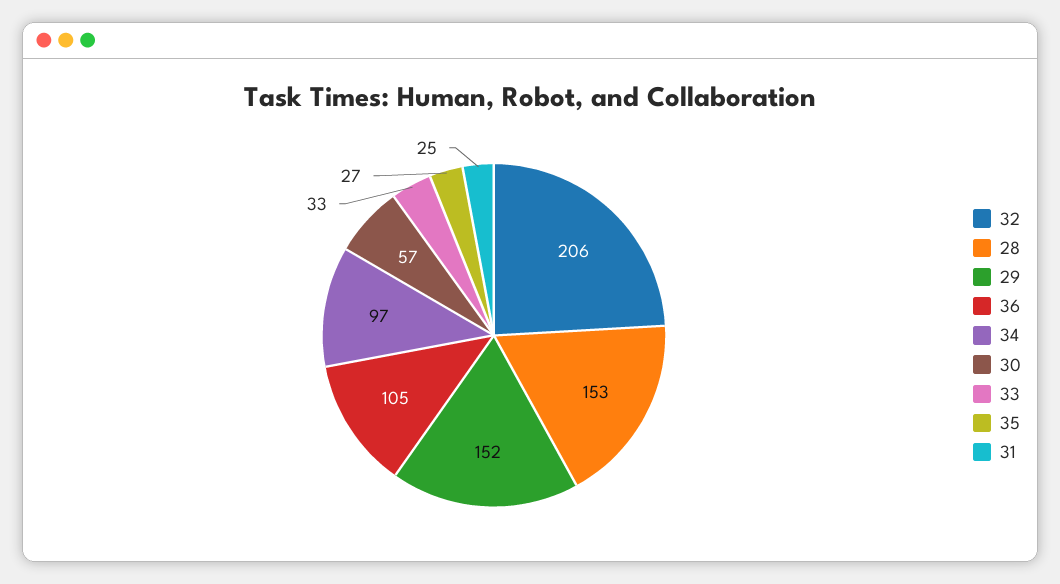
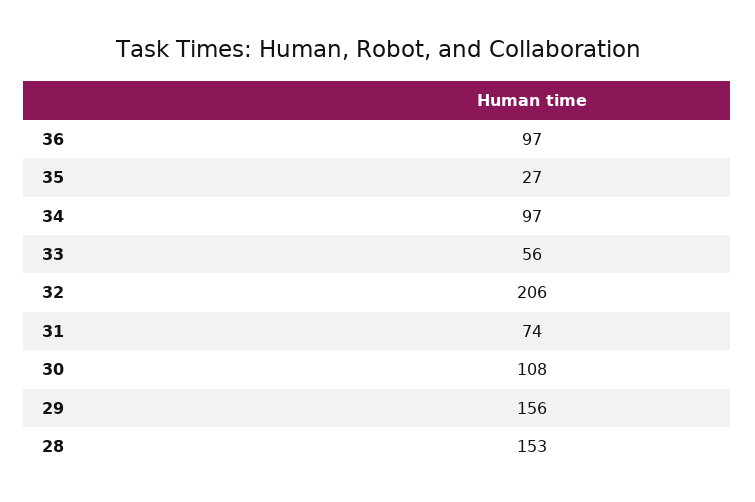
  {
    "32": 206,
    "28": 153,
-   "29": 152,
+   "29": 156,
-   "36": 105,
+   "36": 97,
    "34": 97,
-   "30": 57,
+   "30": 108,
-   "33": 33,
+   "33": 56,
    "35": 27,
-   "31": 25
+   "31": 74
  }

